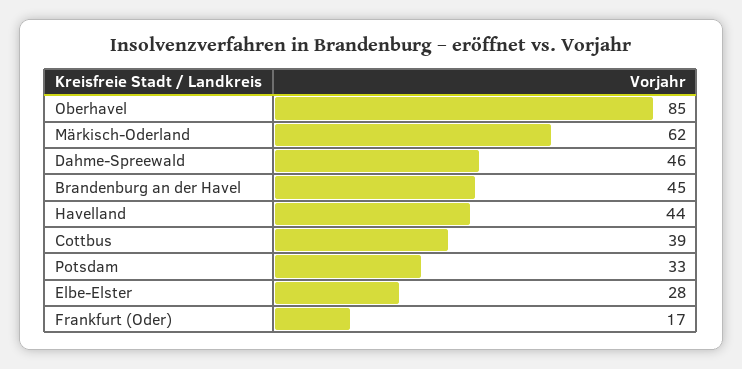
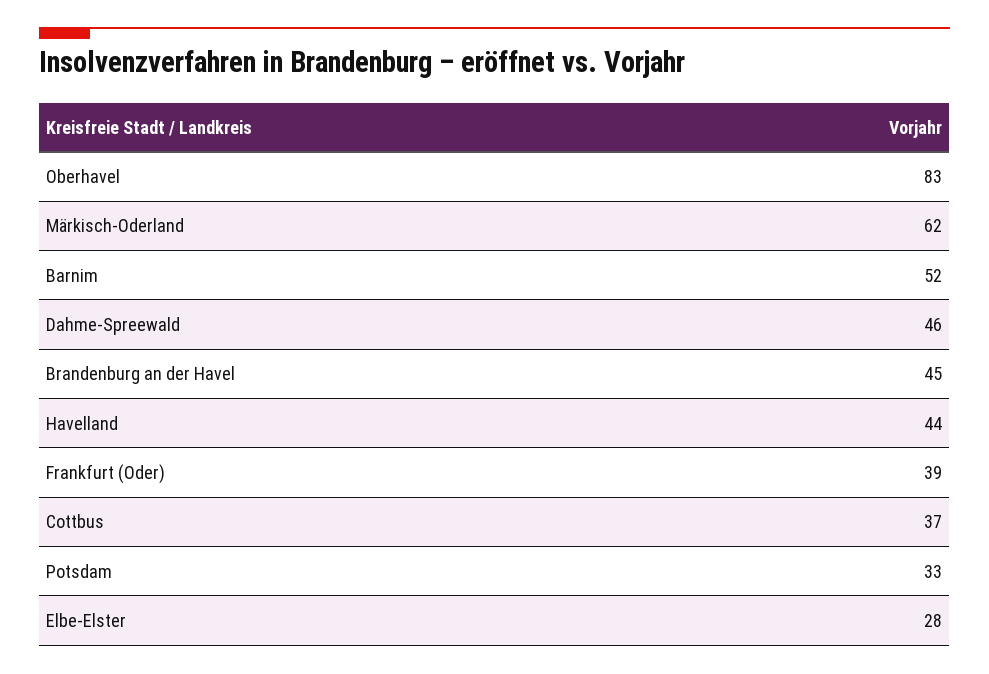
  {
-   "Oberhavel": 85,
+   "Oberhavel": 83,
    "Märkisch-Oderland": 62,
    "Dahme-Spreewald": 46,
    "Brandenburg an der Havel": 45,
    "Havelland": 44,
-   "Cottbus": 39,
+   "Cottbus": 37,
    "Potsdam": 33,
    "Elbe-Elster": 28,
-   "Frankfurt (Oder)": 17
+   "Frankfurt (Oder)": 39,
+   "Barnim": 52
  }

